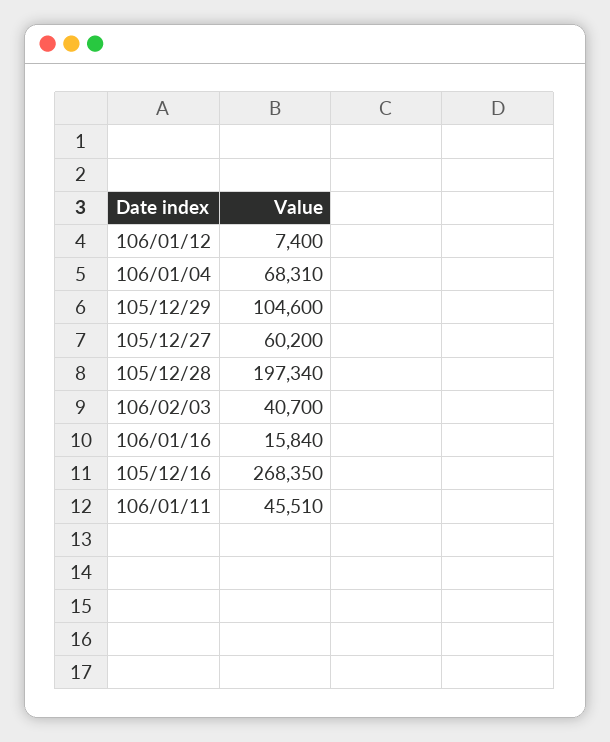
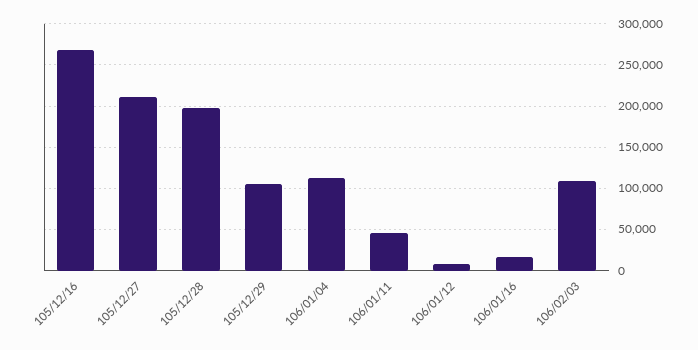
  {
    "106/01/12": 7400,
-   "106/01/04": 68310,
+   "106/01/04": 110000,
    "105/12/29": 104600,
-   "105/12/27": 60200,
+   "105/12/27": 210000,
    "105/12/28": 197340,
-   "106/02/03": 40700,
+   "106/02/03": 110000,
    "106/01/16": 15840,
    "105/12/16": 268350,
    "106/01/11": 45510
  }

